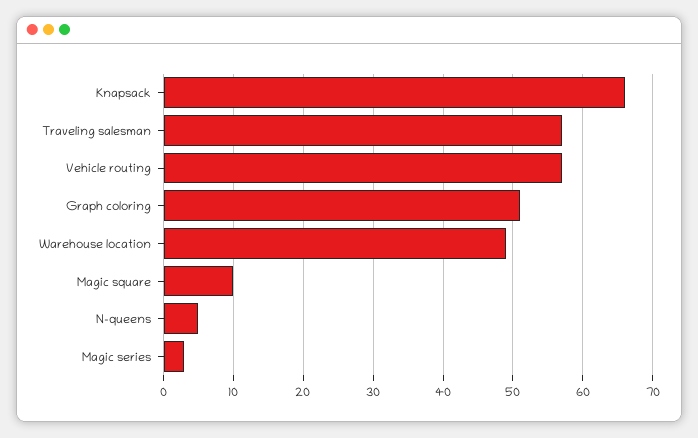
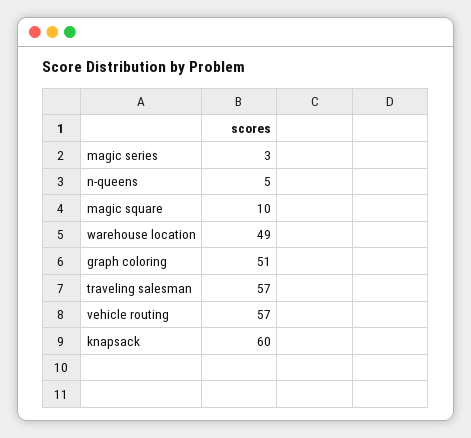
  {
-   "Knapsack": 66,
+   "Knapsack": 60,
    "Traveling salesman": 57,
    "Vehicle routing": 57,
    "Graph coloring": 51,
    "Warehouse location": 49,
    "Magic square": 10,
    "N-queens": 5,
    "Magic series": 3
  }

